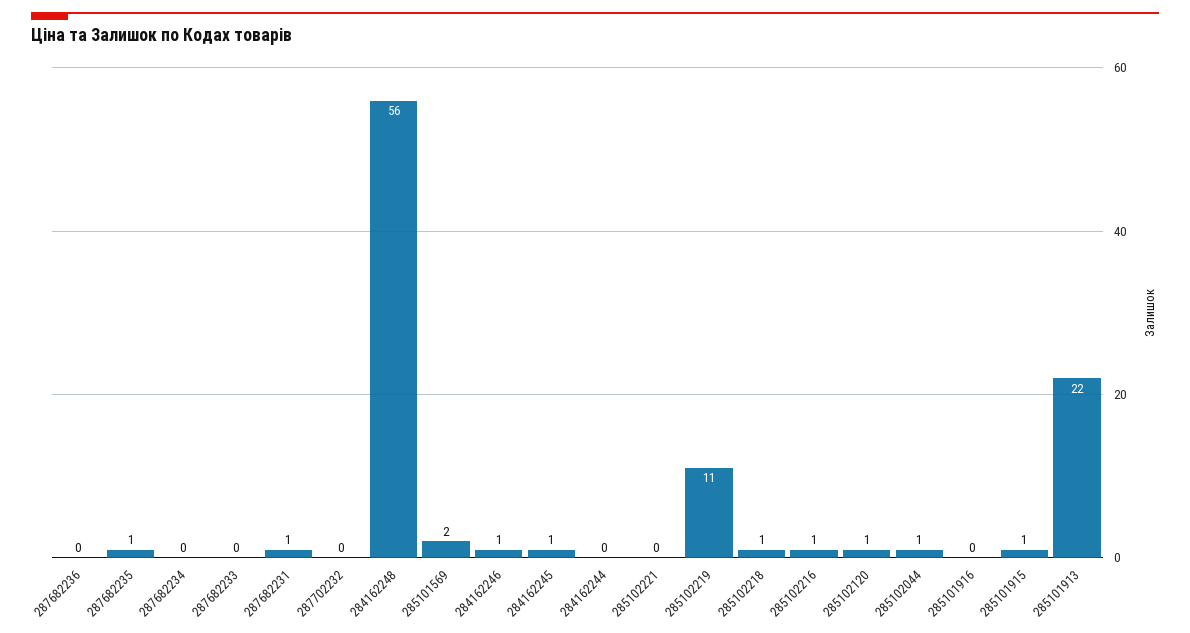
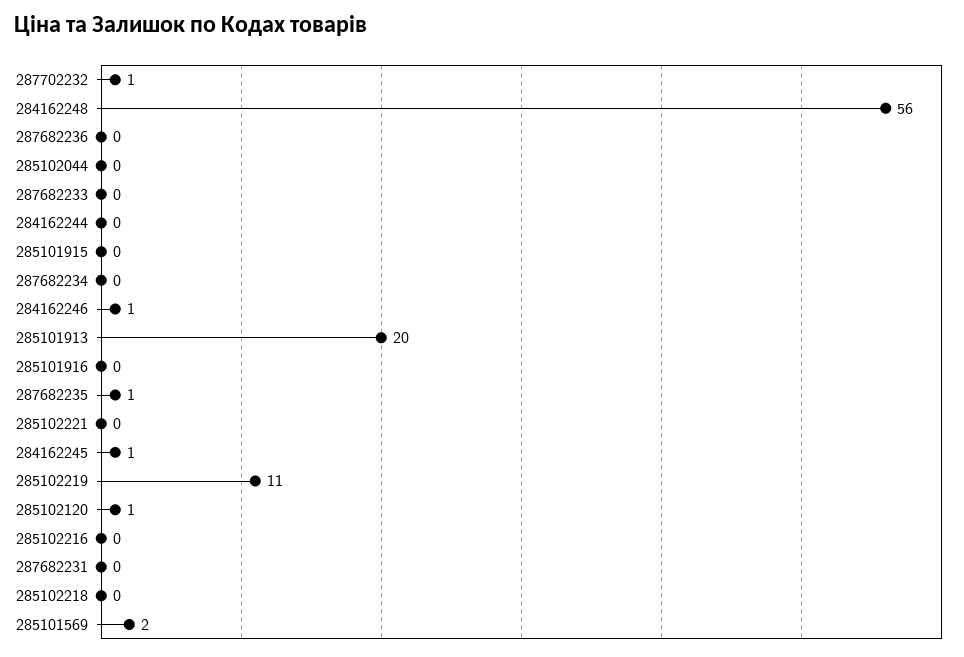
  {
    "287682236": 0,
    "287682235": 1,
    "287682234": 0,
    "287682233": 0,
-   "287682231": 1,
+   "287682231": 0,
-   "287702232": 0,
+   "287702232": 1,
    "284162248": 56,
    "285101569": 2,
    "284162246": 1,
    "284162245": 1,
    "284162244": 0,
    "285102221": 0,
    "285102219": 11,
-   "285102218": 1,
+   "285102218": 0,
-   "285102216": 1,
+   "285102216": 0,
    "285102120": 1,
-   "285102044": 1,
+   "285102044": 0,
    "285101916": 0,
-   "285101915": 1,
+   "285101915": 0,
-   "285101913": 22
+   "285101913": 20
  }

